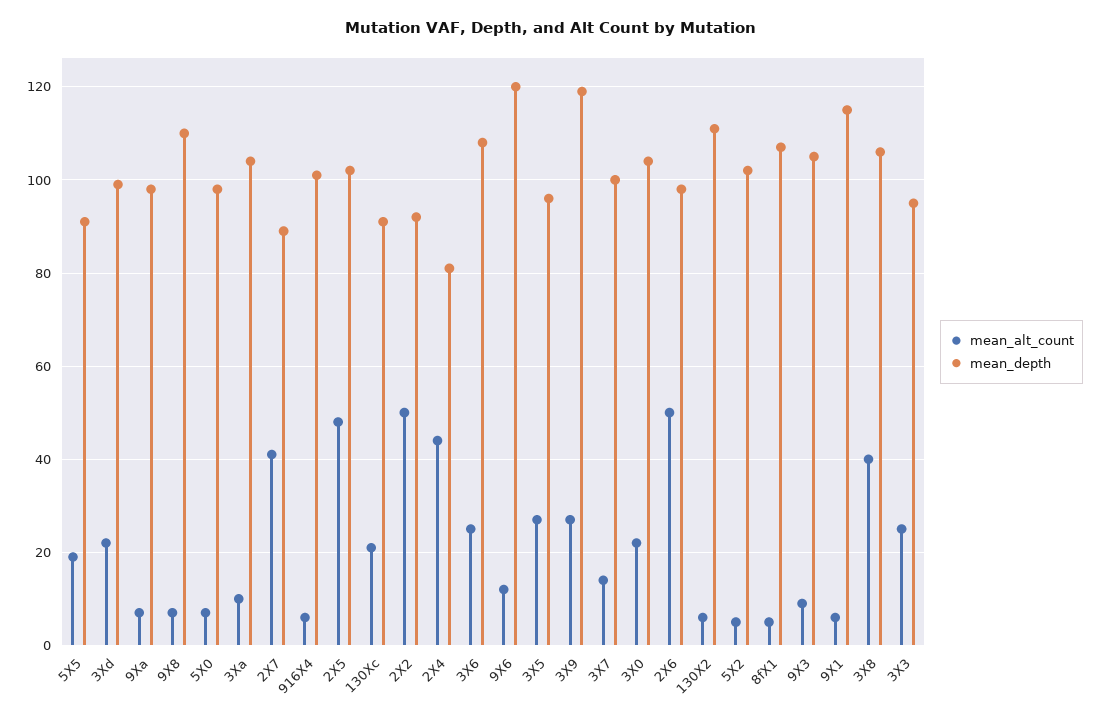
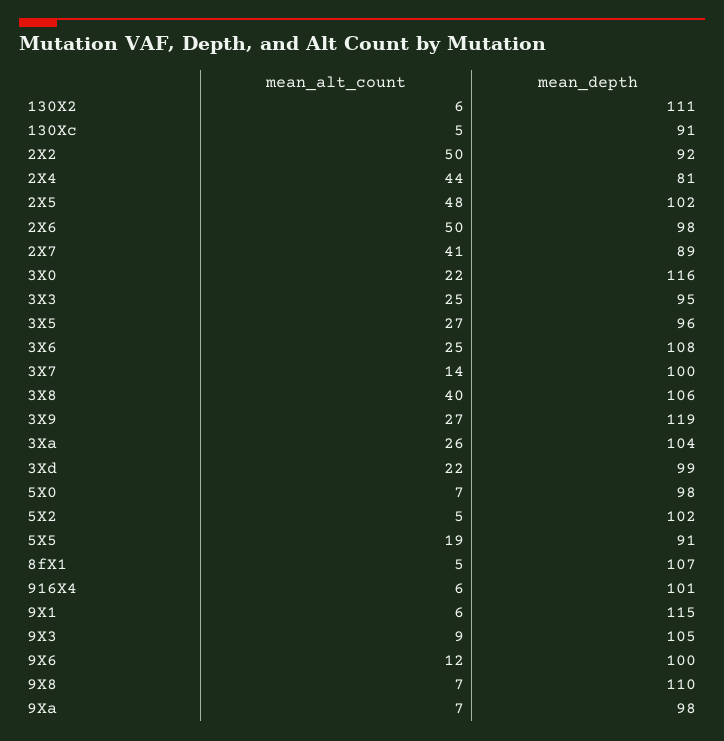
  {
    "mean_alt_count": {
      "5X5": 19,
      "3Xd": 22,
      "9Xa": 7,
      "9X8": 7,
      "5X0": 7,
-     "3Xa": 10,
+     "3Xa": 26,
      "2X7": 41,
      "916X4": 6,
      "2X5": 48,
-     "130Xc": 20,
+     "130Xc": 5,
      "2X2": 50,
      "2X4": 44,
      "3X6": 25,
      "9X6": 12,
      "3X5": 27,
      "3X9": 27,
      "3X7": 14,
      "3X0": 22,
      "2X6": 50,
      "130X2": 6,
      "5X2": 5,
      "8fX1": 5,
      "9X3": 9,
      "9X1": 6,
      "3X8": 40,
      "3X3": 25
    },
    "mean_depth": {
      "5X5": 91,
      "3Xd": 99,
      "9Xa": 98,
      "9X8": 110,
      "5X0": 98,
      "3Xa": 104,
      "2X7": 89,
      "916X4": 101,
      "2X5": 102,
      "130Xc": 91,
      "2X2": 92,
      "2X4": 81,
      "3X6": 108,
-     "9X6": 120,
+     "9X6": 100,
      "3X5": 96,
      "3X9": 119,
      "3X7": 100,
-     "3X0": 105,
+     "3X0": 116,
      "2X6": 98,
      "130X2": 111,
      "5X2": 102,
      "8fX1": 107,
      "9X3": 105,
      "9X1": 115,
      "3X8": 106,
      "3X3": 95
    }
  }

